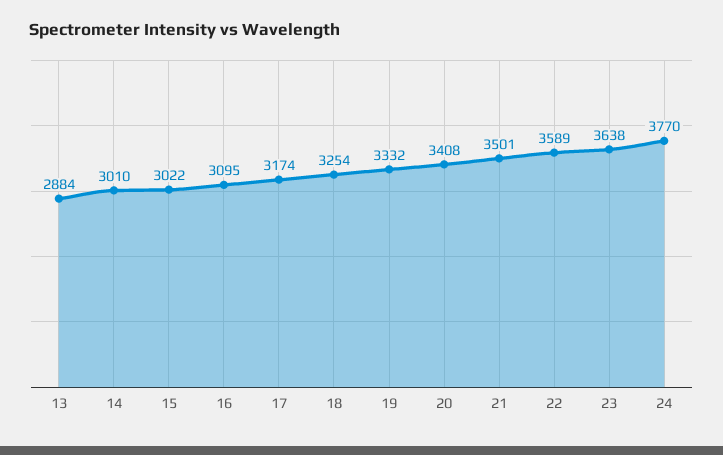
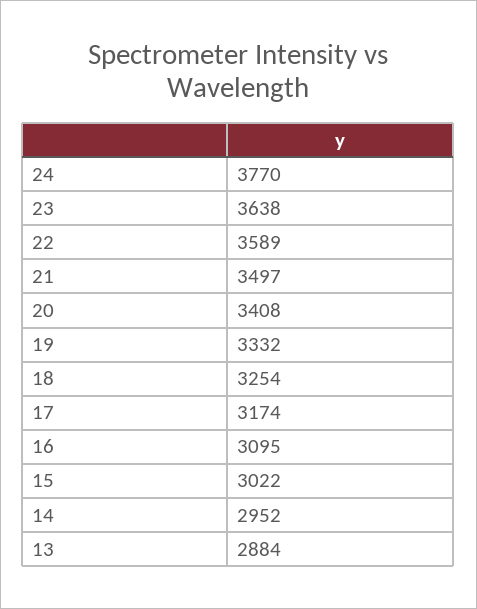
  {
    "13": 2884,
-   "14": 3010,
+   "14": 2952,
    "15": 3022,
    "16": 3095,
    "17": 3174,
    "18": 3254,
    "19": 3332,
    "20": 3408,
-   "21": 3501,
+   "21": 3497,
    "22": 3589,
    "23": 3638,
    "24": 3770
  }

